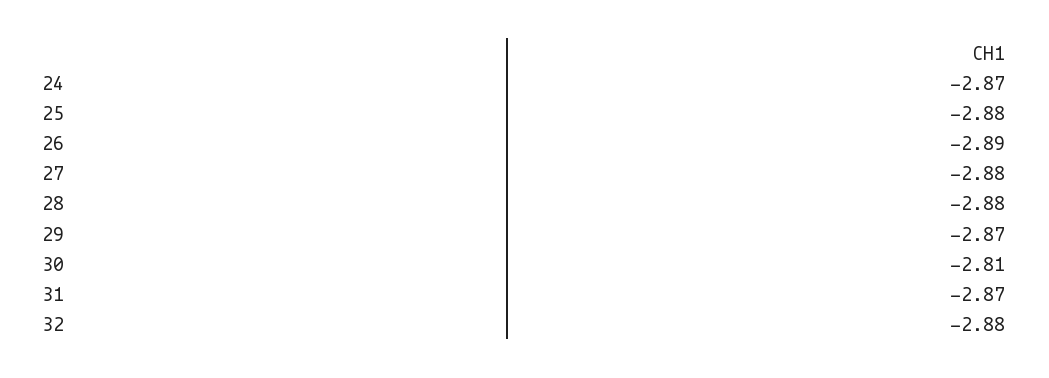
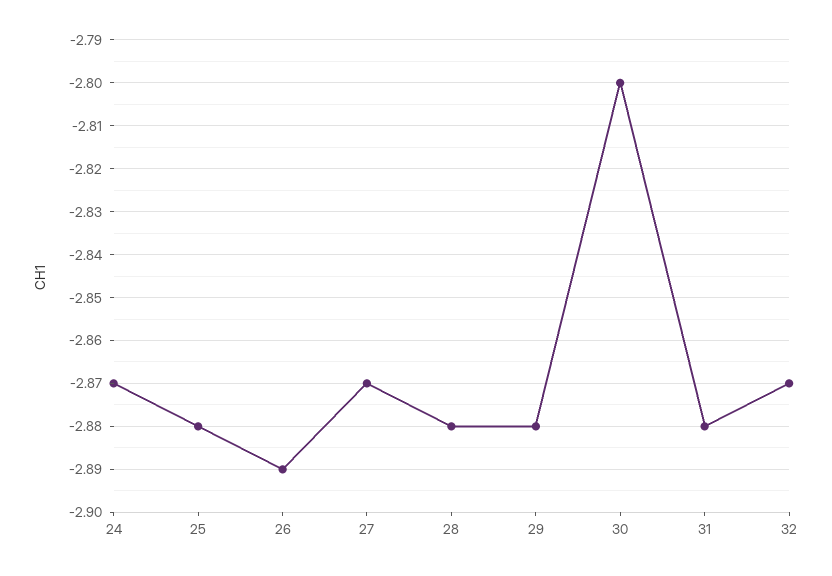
  {
    "24": -2.87,
    "25": -2.88,
    "26": -2.89,
-   "27": -2.88,
+   "27": -2.87,
    "28": -2.88,
-   "29": -2.87,
+   "29": -2.88,
-   "30": -2.81,
+   "30": -2.8,
-   "31": -2.87,
+   "31": -2.88,
-   "32": -2.88
+   "32": -2.87
  }

